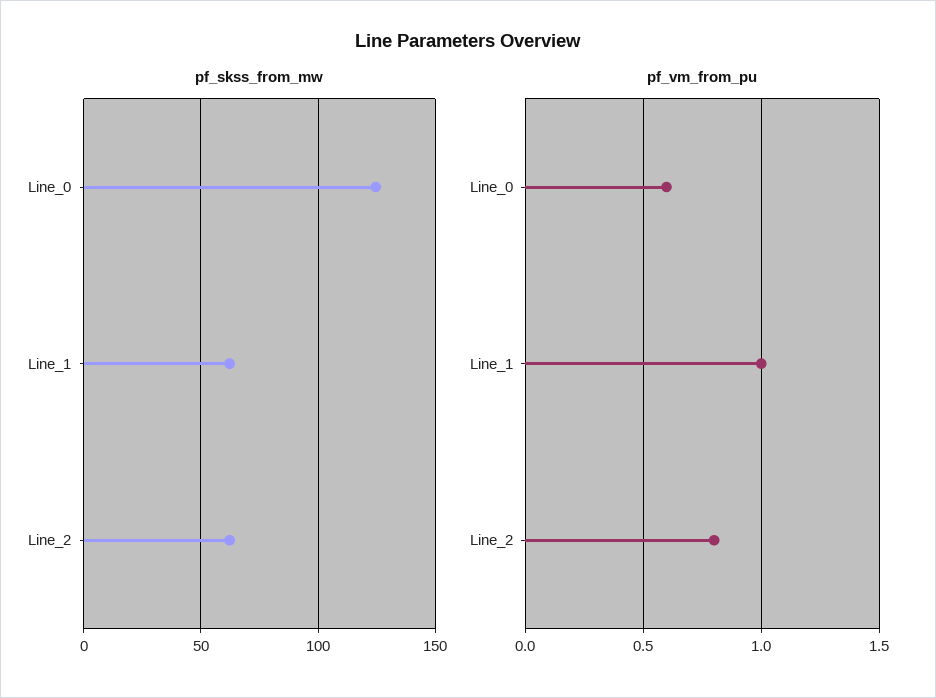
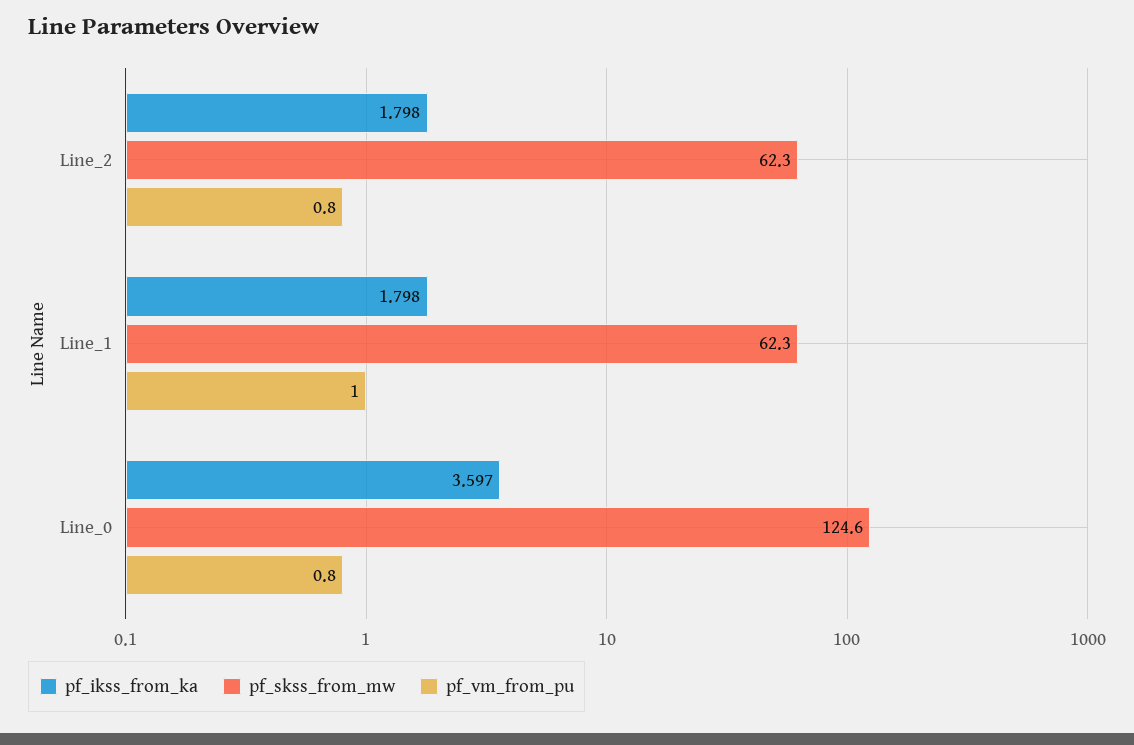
  {
    "pf_skss_from_mw": {
      "Line_0": 124.6,
      "Line_1": 62.3,
      "Line_2": 62.3
    },
    "pf_vm_from_pu": {
-     "Line_0": 0.6,
+     "Line_0": 0.8,
      "Line_1": 1,
      "Line_2": 0.8
-   }
+   },
+   "pf_ikss_from_ka": {
+     "Line_2": 1.798,
+     "Line_1": 1.798,
+     "Line_0": 3.597
+   }
  }

